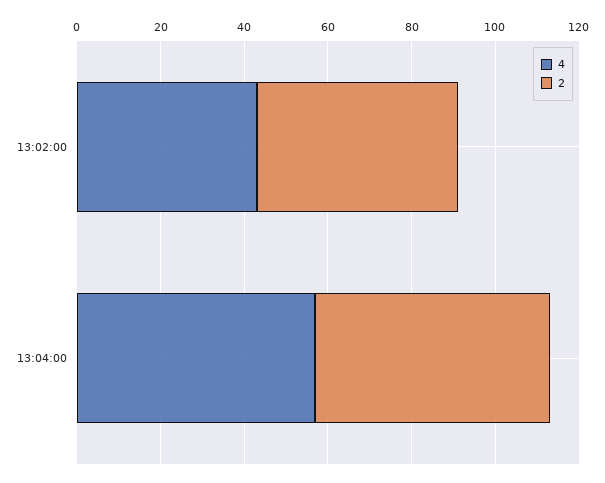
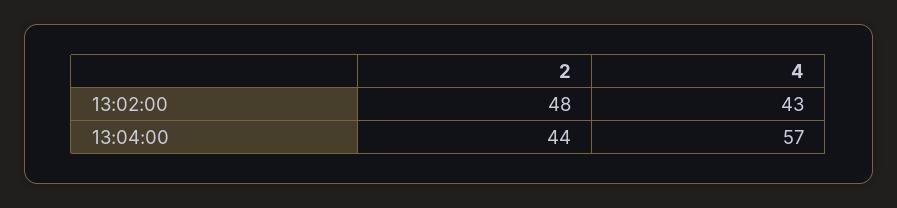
  {
    "4": {
      "13:02:00": 43,
      "13:04:00": 57
    },
    "2": {
      "13:02:00": 48,
-     "13:04:00": 55
+     "13:04:00": 44
    }
  }

